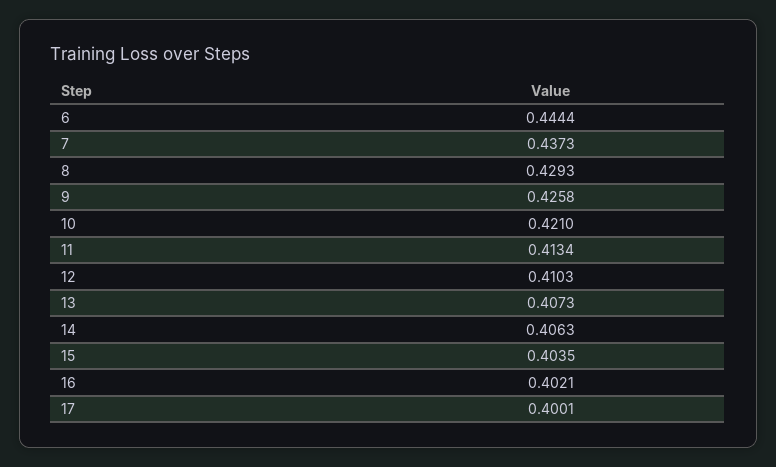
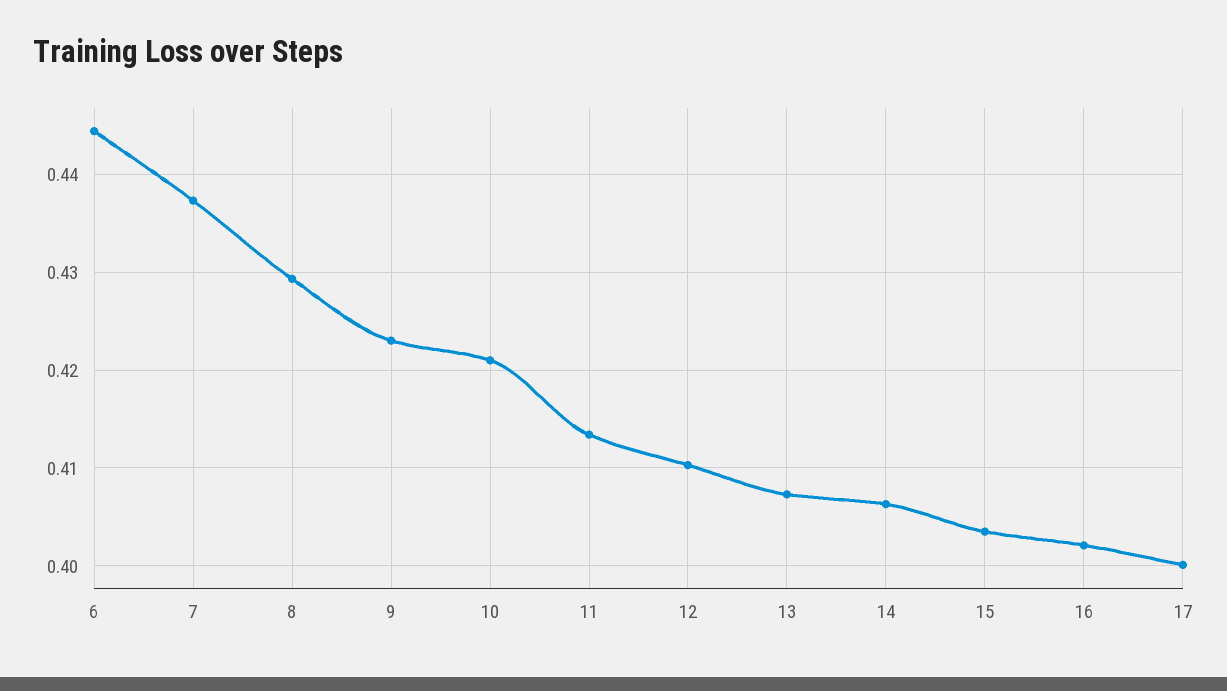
  {
    "6": 0.4444,
    "7": 0.4373,
    "8": 0.4293,
-   "9": 0.4258,
+   "9": 0.423,
    "10": 0.421,
    "11": 0.4134,
    "12": 0.4103,
    "13": 0.4073,
    "14": 0.4063,
    "15": 0.4035,
    "16": 0.4021,
    "17": 0.4001
  }

